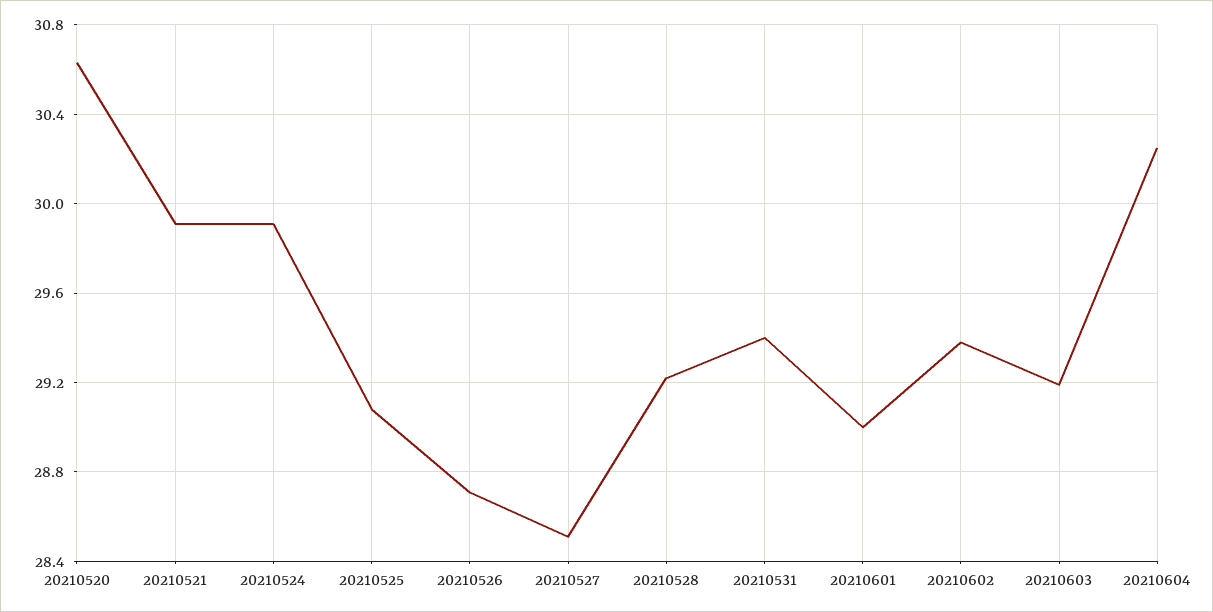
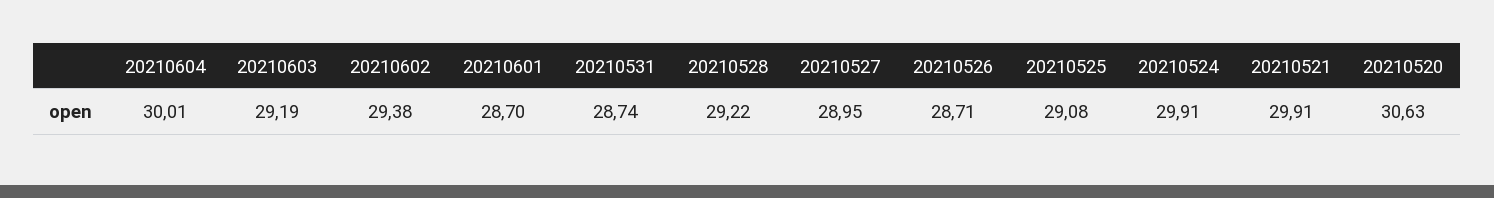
  {
    "20210520": 30.63,
    "20210521": 29.91,
    "20210524": 29.91,
    "20210525": 29.08,
    "20210526": 28.71,
-   "20210527": 28.5,
+   "20210527": 28.95,
    "20210528": 29.22,
-   "20210531": 29.4,
+   "20210531": 28.74,
-   "20210601": 29,
+   "20210601": 28.7,
    "20210602": 29.38,
    "20210603": 29.19,
-   "20210604": 30.25
+   "20210604": 30.01
  }

